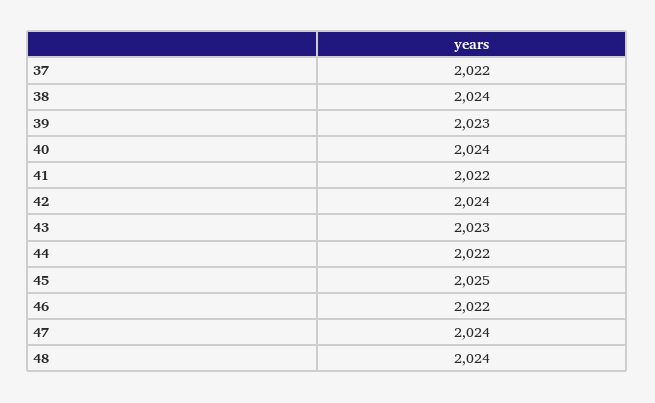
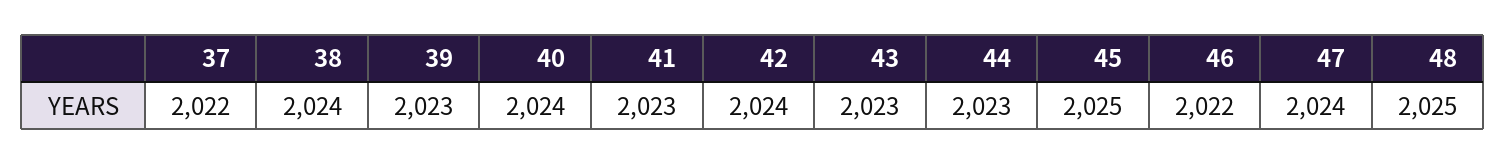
  {
    "37": 2022,
    "38": 2024,
    "39": 2023,
    "40": 2024,
-   "41": 2022,
+   "41": 2023,
    "42": 2024,
    "43": 2023,
-   "44": 2022,
+   "44": 2023,
    "45": 2025,
    "46": 2022,
    "47": 2024,
-   "48": 2024
+   "48": 2025
  }

